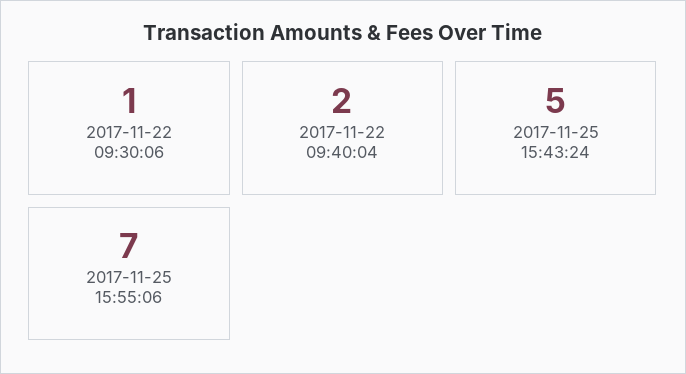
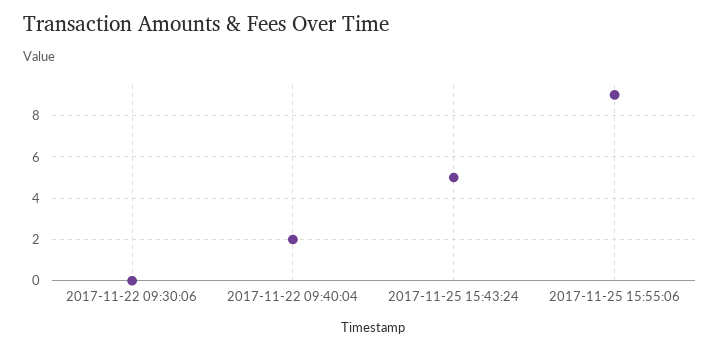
  {
-   "2017-11-22 09:30:06": 1,
+   "2017-11-22 09:30:06": 0,
    "2017-11-22 09:40:04": 2,
    "2017-11-25 15:43:24": 5,
-   "2017-11-25 15:55:06": 7
+   "2017-11-25 15:55:06": 9
  }

